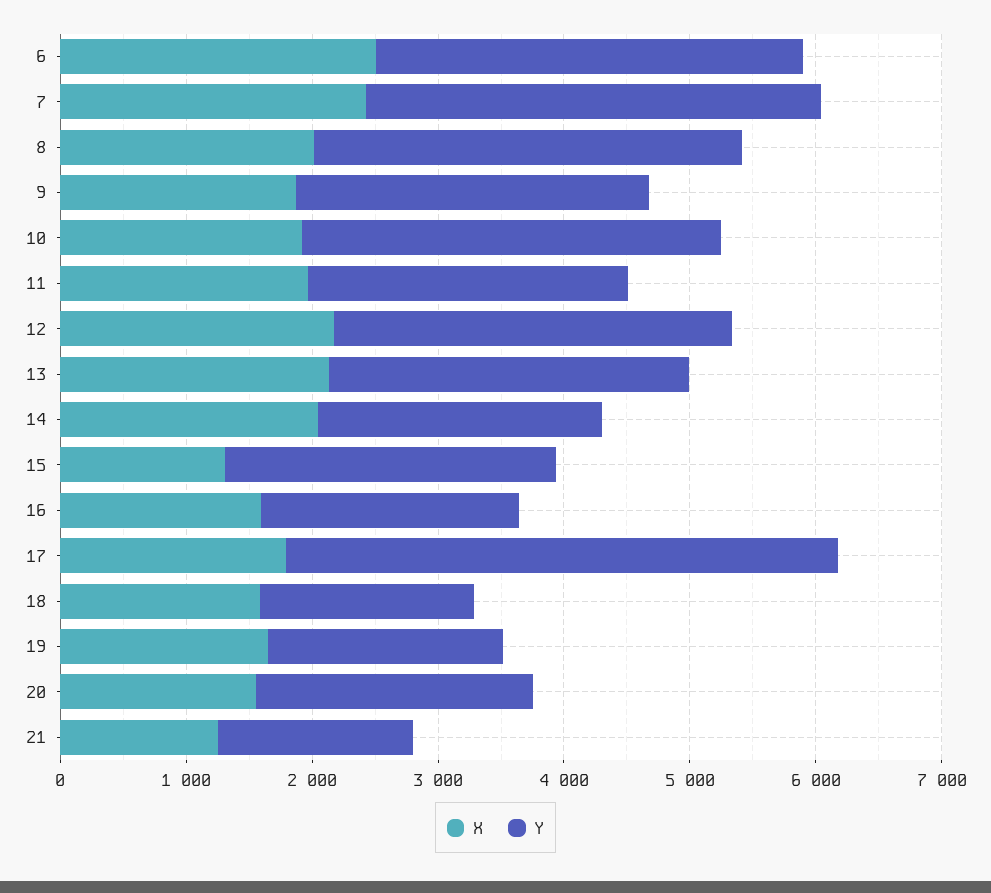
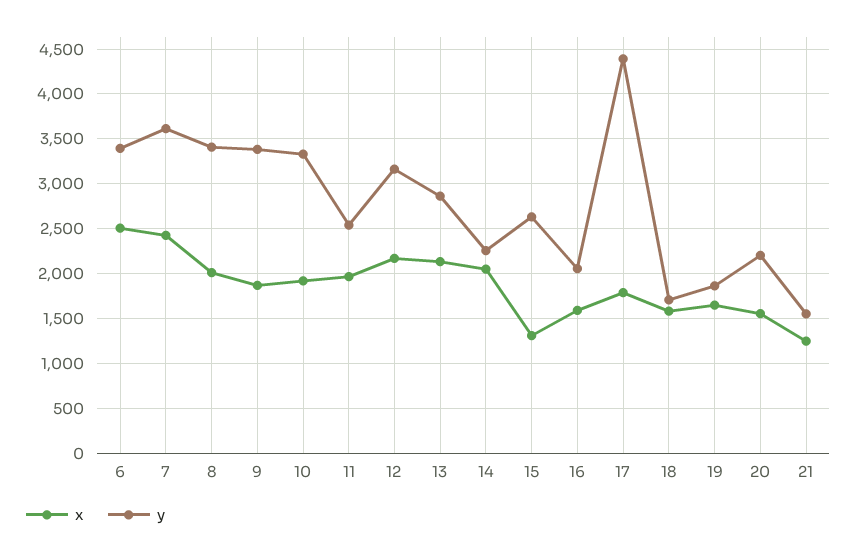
  {
    "X": {
      "6": 2500,
      "7": 2400,
      "8": 2000,
      "9": 1900,
      "10": 1900,
      "11": 2000,
      "12": 2200,
      "13": 2100,
      "14": 2000,
      "15": 1300,
      "16": 1600,
      "17": 1800,
      "18": 1600,
      "19": 1600,
      "20": 1600,
      "21": 1200
    },
    "Y": {
      "6": 3400,
      "7": 3600,
      "8": 3400,
-     "9": 2800,
+     "9": 3400,
      "10": 3300,
      "11": 2500,
      "12": 3200,
      "13": 2900,
      "14": 2300,
      "15": 2600,
      "16": 2100,
      "17": 4400,
      "18": 1700,
      "19": 1900,
      "20": 2200,
      "21": 1600
    }
  }

